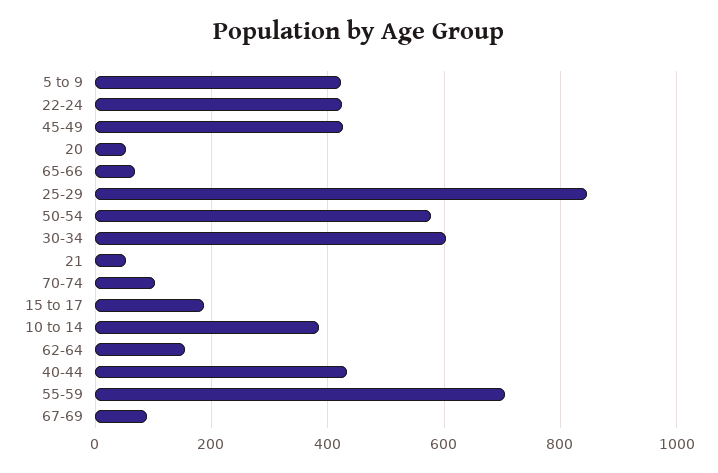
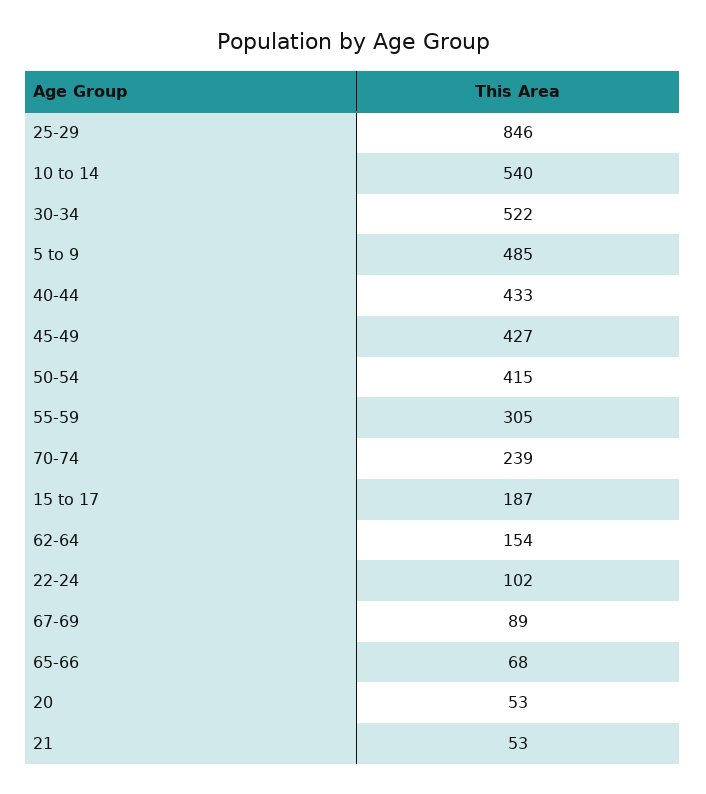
  {
-   "5 to 9": 420,
+   "5 to 9": 485,
-   "22-24": 420,
+   "22-24": 102,
    "45-49": 427,
    "20": 53,
    "65-66": 68,
    "25-29": 846,
-   "50-54": 580,
+   "50-54": 415,
-   "30-34": 600,
+   "30-34": 522,
    "21": 53,
-   "70-74": 100,
+   "70-74": 239,
    "15 to 17": 187,
-   "10 to 14": 380,
+   "10 to 14": 540,
    "62-64": 154,
    "40-44": 433,
-   "55-59": 700,
+   "55-59": 305,
    "67-69": 89
  }

